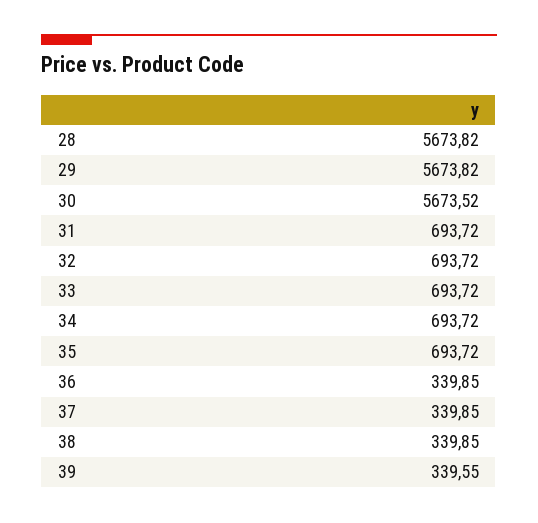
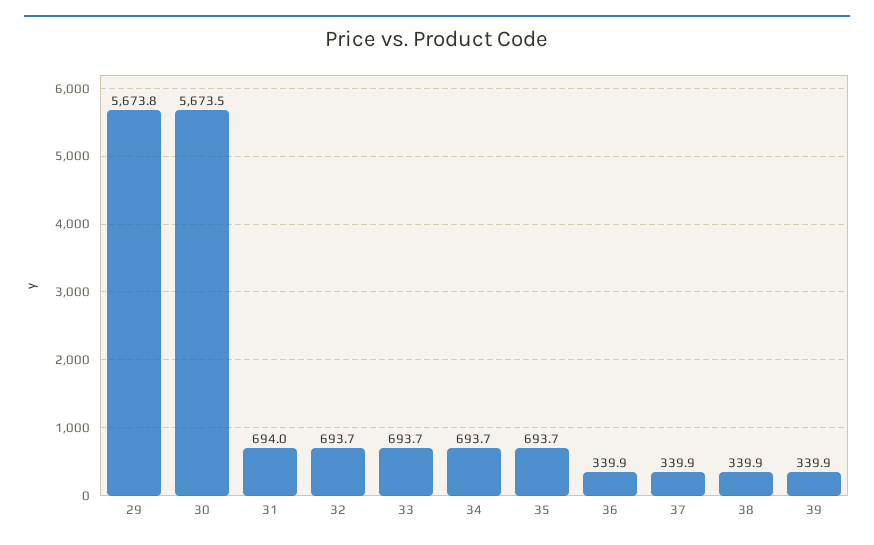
  {
-   "28": 5673.82,
    "29": 5673.82,
    "30": 5673.52,
-   "31": 693.72,
+   "31": 694,
    "32": 693.72,
    "33": 693.72,
    "34": 693.72,
    "35": 693.72,
    "36": 339.85,
    "37": 339.85,
    "38": 339.85,
-   "39": 339.55
+   "39": 339.9
  }

